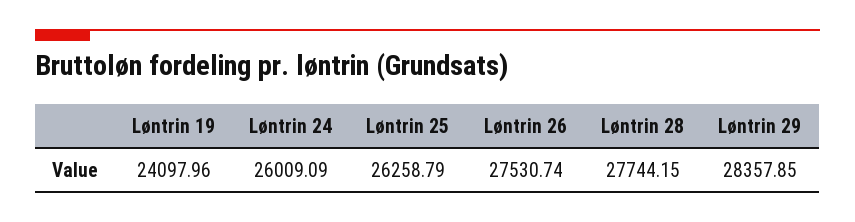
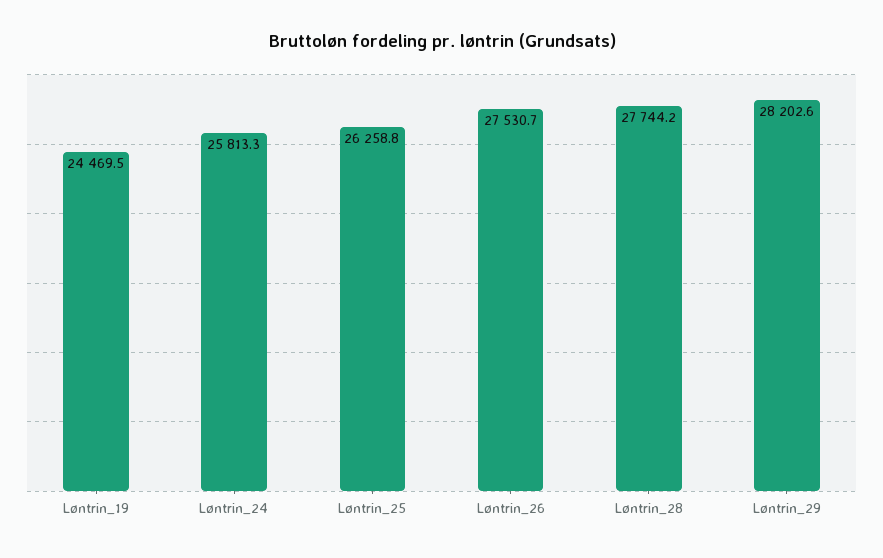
  {
-   "Løntrin 19": 24097.96,
+   "Løntrin 19": 24469.5,
-   "Løntrin 24": 26009.09,
+   "Løntrin 24": 25813.3,
    "Løntrin 25": 26258.79,
    "Løntrin 26": 27530.74,
    "Løntrin 28": 27744.15,
-   "Løntrin 29": 28357.85
+   "Løntrin 29": 28202.6
  }

